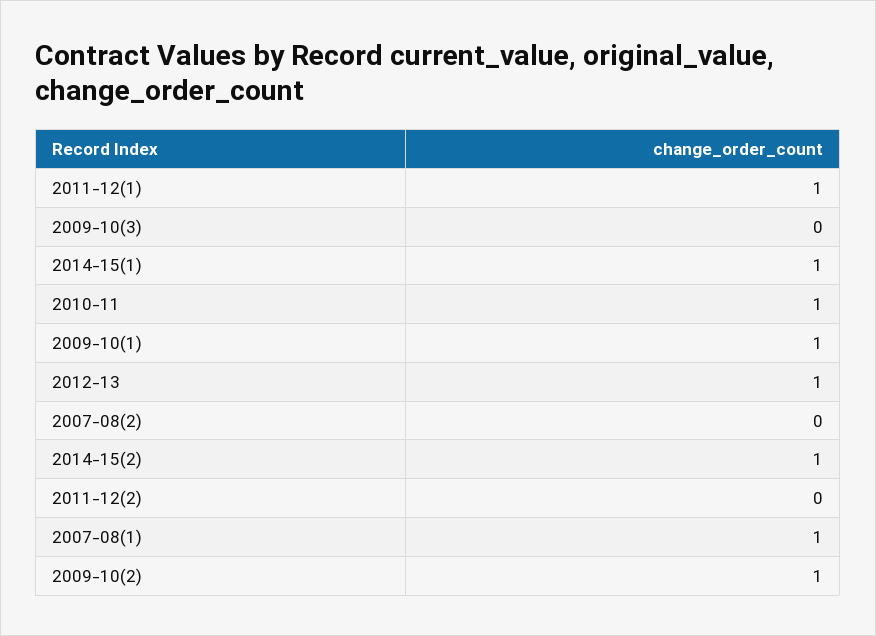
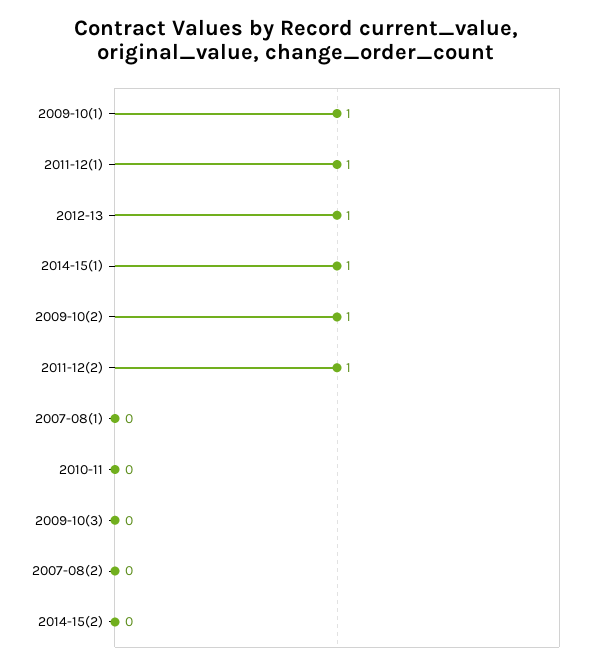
  {
    "2011-12(1)": 1,
    "2009-10(3)": 0,
    "2014-15(1)": 1,
-   "2010-11": 1,
+   "2010-11": 0,
    "2009-10(1)": 1,
    "2012-13": 1,
    "2007-08(2)": 0,
-   "2014-15(2)": 1,
+   "2014-15(2)": 0,
-   "2011-12(2)": 0,
+   "2011-12(2)": 1,
-   "2007-08(1)": 1,
+   "2007-08(1)": 0,
    "2009-10(2)": 1
  }

